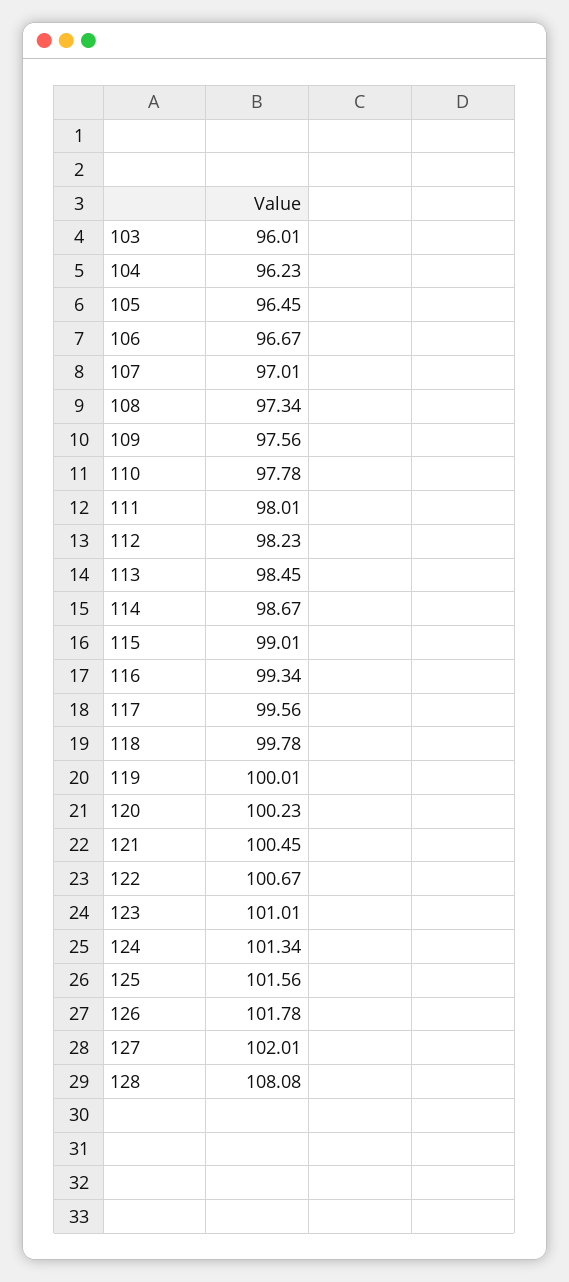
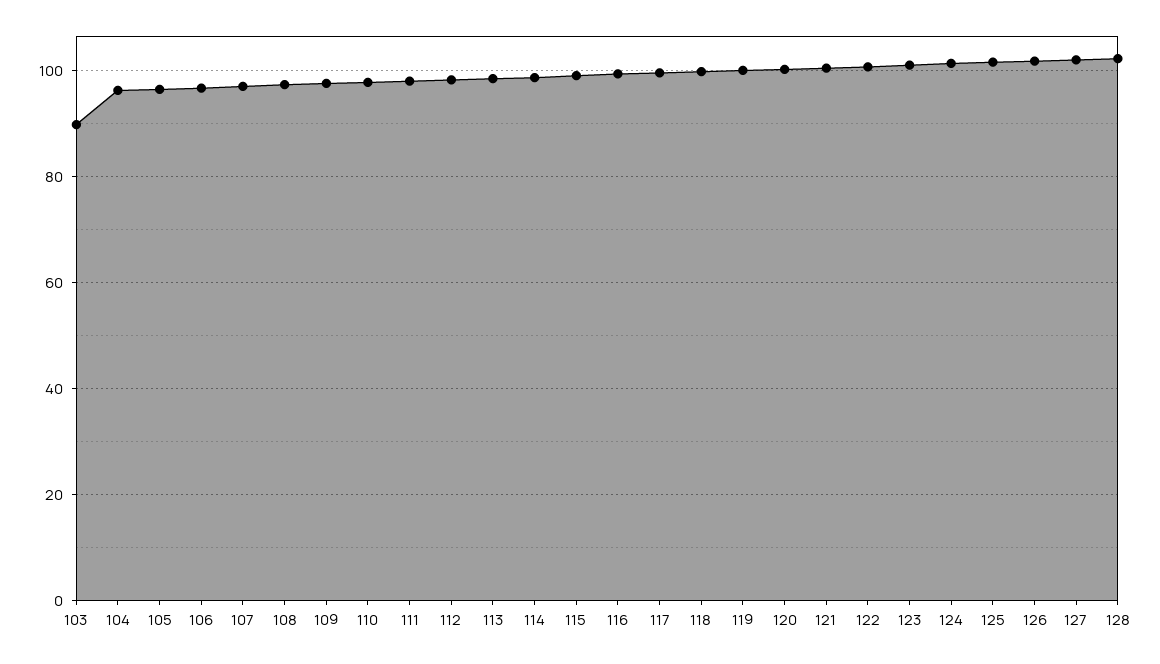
  {
-   "103": 96.01,
+   "103": 90,
    "104": 96.23,
    "105": 96.45,
    "106": 96.67,
    "107": 97.01,
    "108": 97.34,
    "109": 97.56,
    "110": 97.78,
    "111": 98.01,
    "112": 98.23,
    "113": 98.45,
    "114": 98.67,
    "115": 99.01,
    "116": 99.34,
    "117": 99.56,
    "118": 99.78,
    "119": 100.01,
    "120": 100.23,
    "121": 100.45,
    "122": 100.67,
    "123": 101.01,
    "124": 101.34,
    "125": 101.56,
    "126": 101.78,
    "127": 102.01,
-   "128": 108.08
+   "128": 102
  }

